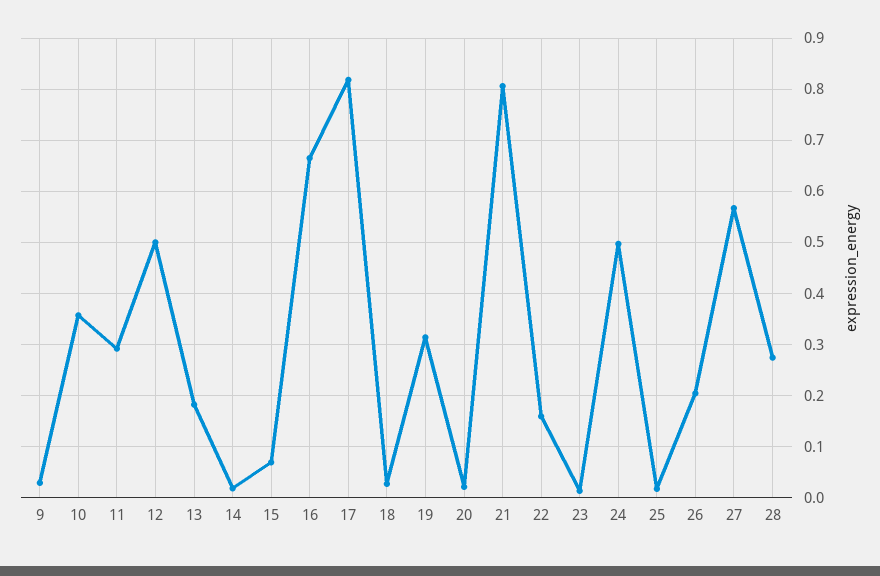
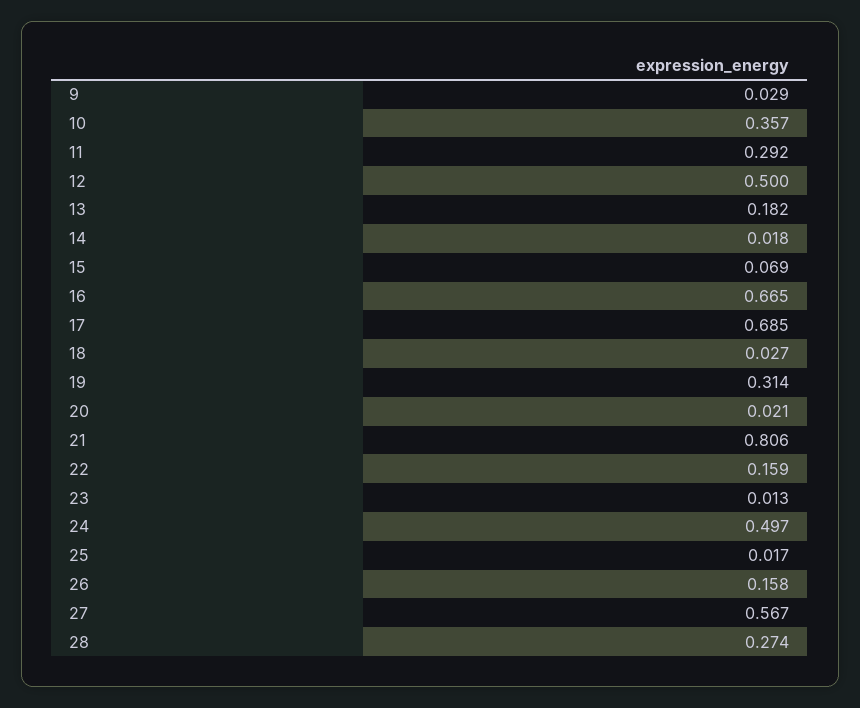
  {
    "9": 0.029,
    "10": 0.357,
    "11": 0.292,
    "12": 0.5,
    "13": 0.182,
    "14": 0.018,
    "15": 0.069,
    "16": 0.665,
-   "17": 0.82,
+   "17": 0.685,
    "18": 0.027,
    "19": 0.314,
    "20": 0.021,
    "21": 0.806,
    "22": 0.159,
    "23": 0.013,
    "24": 0.497,
    "25": 0.017,
-   "26": 0.2,
+   "26": 0.158,
    "27": 0.567,
    "28": 0.274
  }

